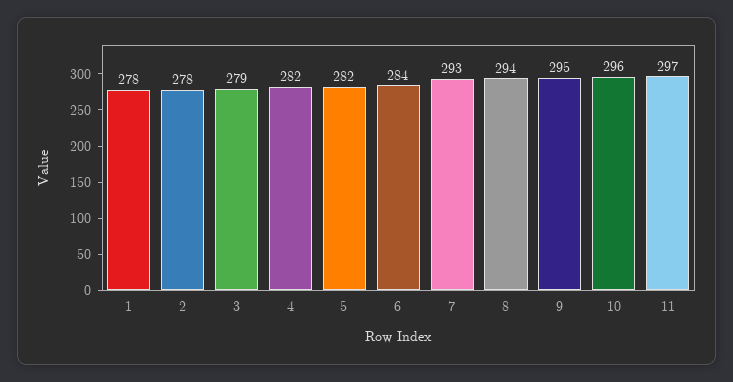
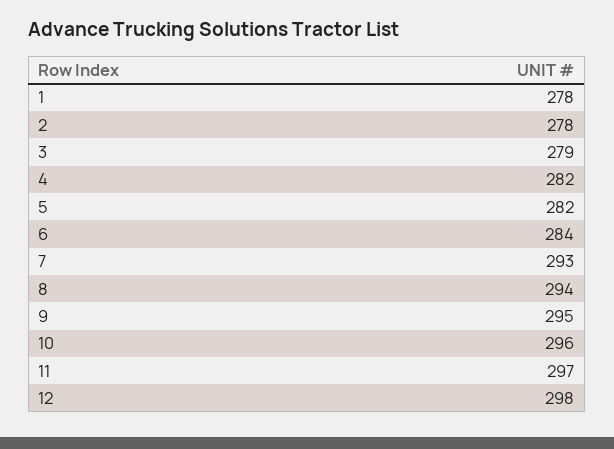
  {
    "1": 278,
    "2": 278,
    "3": 279,
    "4": 282,
    "5": 282,
    "6": 284,
    "7": 293,
    "8": 294,
    "9": 295,
    "10": 296,
-   "11": 297
+   "11": 297,
+   "12": 298
  }

